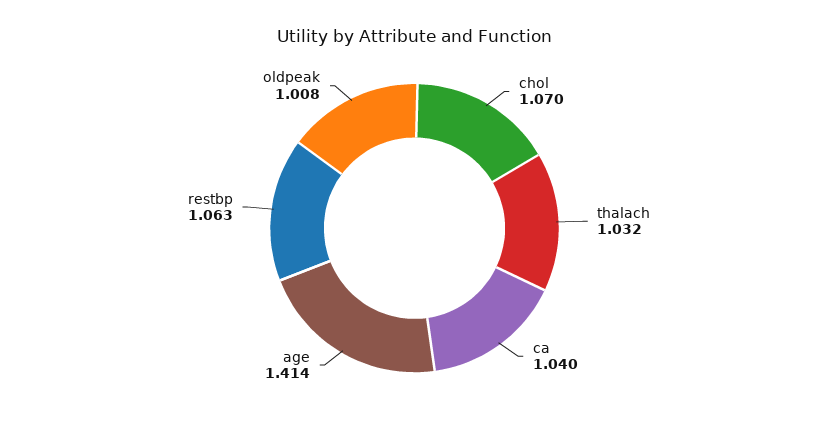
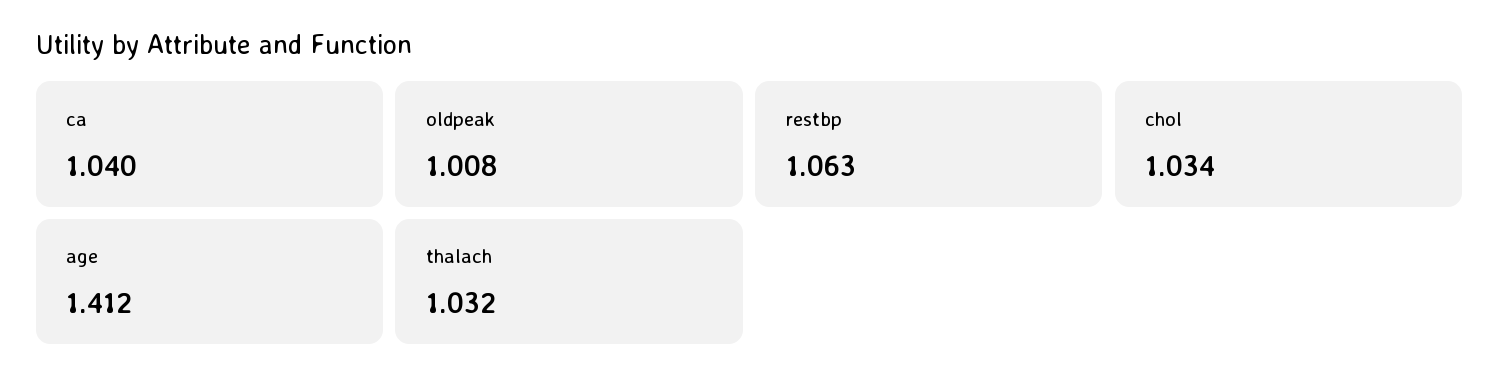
  {
-   "chol": 1.07,
+   "chol": 1.034,
    "thalach": 1.032,
    "ca": 1.04,
-   "age": 1.414,
+   "age": 1.412,
    "restbp": 1.063,
    "oldpeak": 1.008
  }

